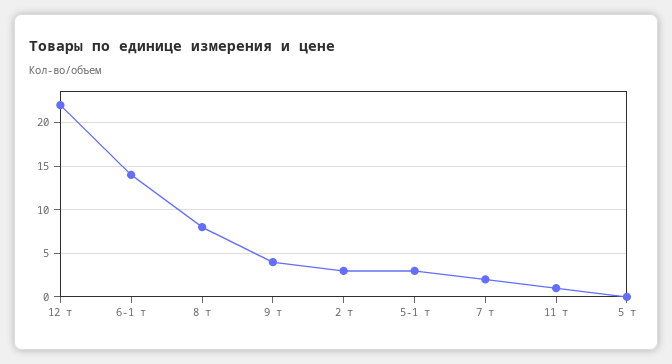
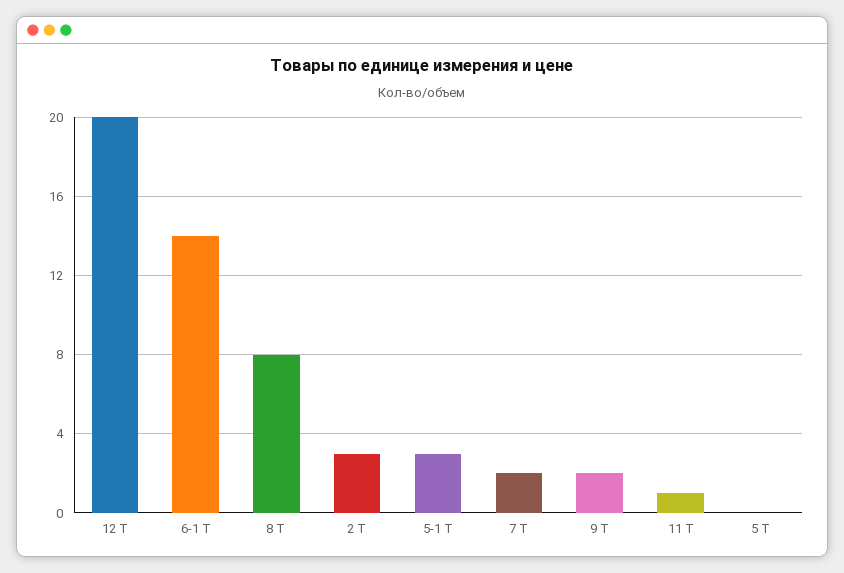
  {
-   "12 т": 22,
+   "12 т": 20,
    "6-1 т": 14,
    "8 т": 8,
-   "9 т": 4,
+   "9 т": 2,
    "2 т": 3,
    "5-1 т": 3,
    "7 т": 2,
    "11 т": 1,
    "5 т": 0
  }

